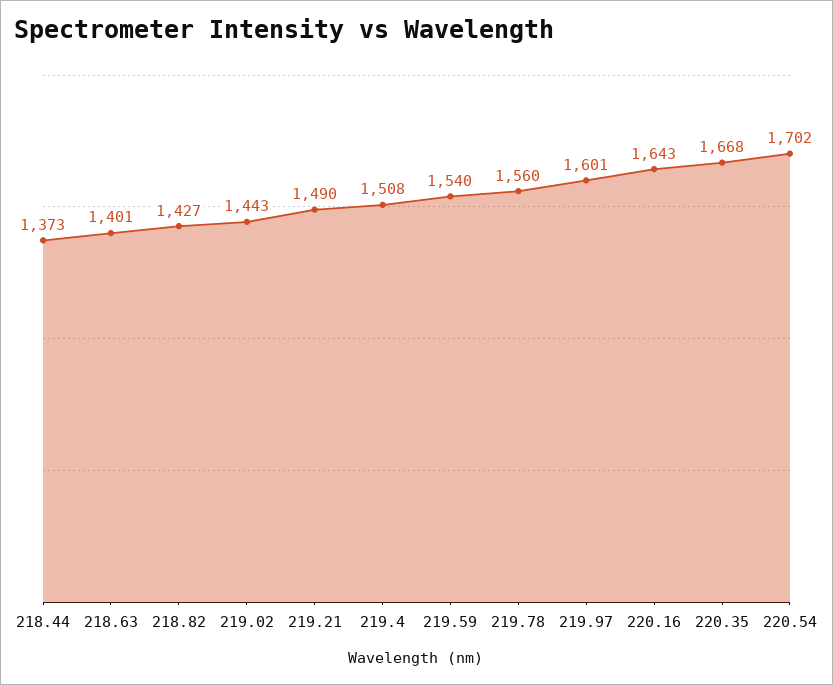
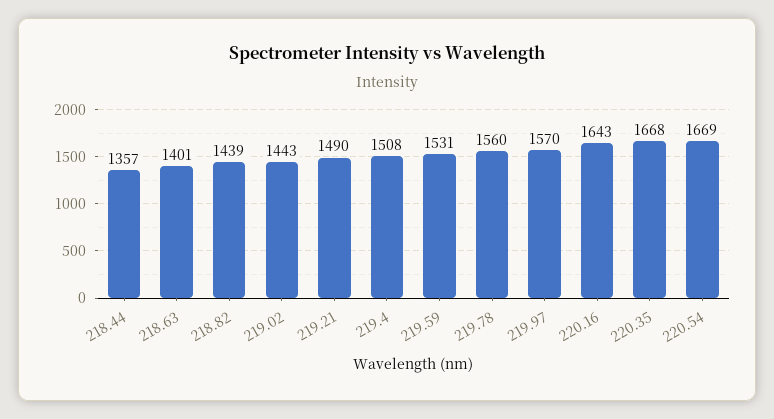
  {
-   "218.44": 1373,
+   "218.44": 1357,
    "218.63": 1401,
-   "218.82": 1427,
+   "218.82": 1439,
    "219.02": 1443,
    "219.21": 1490,
    "219.4": 1508,
-   "219.59": 1540,
+   "219.59": 1531,
    "219.78": 1560,
-   "219.97": 1601,
+   "219.97": 1570,
    "220.16": 1643,
    "220.35": 1668,
-   "220.54": 1702
+   "220.54": 1669
  }

